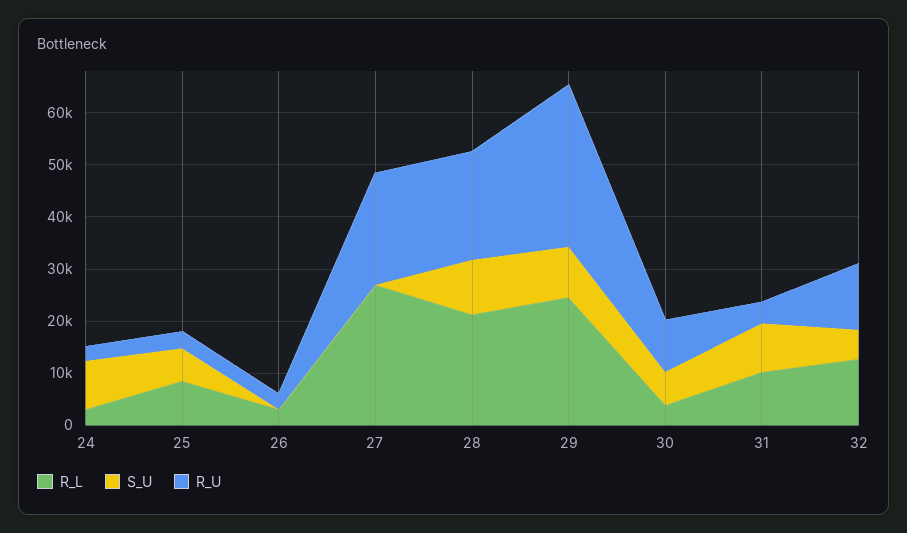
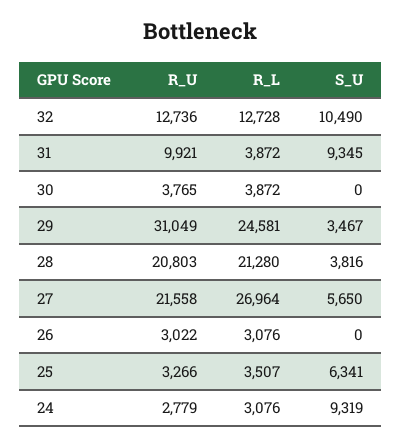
  {
    "R_L": {
      "24": 3076,
-     "25": 8000,
+     "25": 3507,
      "26": 3076,
      "27": 26964,
      "28": 21280,
      "29": 24581,
      "30": 3872,
-     "31": 10000,
+     "31": 3872,
      "32": 12728
    },
    "S_U": {
      "24": 9319,
      "25": 6341,
      "26": 0,
-     "27": 0,
+     "27": 5650,
-     "28": 10000,
+     "28": 3816,
-     "29": 10000,
+     "29": 3467,
-     "30": 6000,
+     "30": 0,
      "31": 9345,
-     "32": 6000
+     "32": 10490
    },
    "R_U": {
      "24": 2779,
      "25": 3266,
      "26": 3022,
      "27": 21558,
      "28": 20803,
      "29": 31049,
-     "30": 10000,
+     "30": 3765,
-     "31": 4000,
+     "31": 9921,
      "32": 12736
    }
  }

